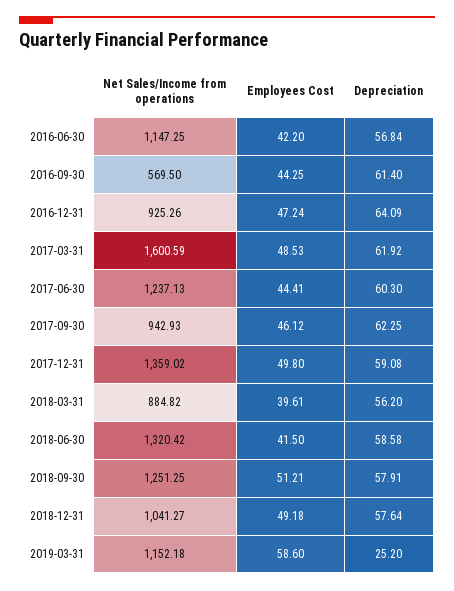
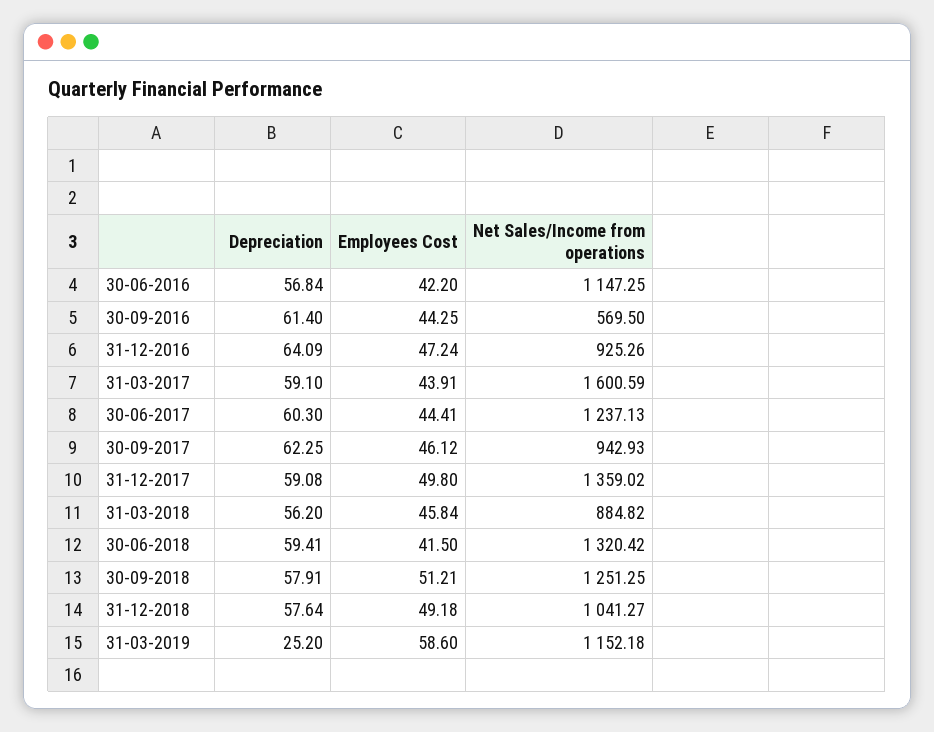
  {
    "Net Sales/Income from operations": {
      "2016-06-30": 1147.25,
      "2016-09-30": 569.5,
      "2016-12-31": 925.26,
      "2017-03-31": 1600.59,
      "2017-06-30": 1237.13,
      "2017-09-30": 942.93,
      "2017-12-31": 1359.02,
      "2018-03-31": 884.82,
      "2018-06-30": 1320.42,
      "2018-09-30": 1251.25,
      "2018-12-31": 1041.27,
      "2019-03-31": 1152.18
    },
    "Employees Cost": {
      "2016-06-30": 42.2,
      "2016-09-30": 44.25,
      "2016-12-31": 47.24,
-     "2017-03-31": 48.53,
+     "2017-03-31": 43.91,
      "2017-06-30": 44.41,
      "2017-09-30": 46.12,
      "2017-12-31": 49.8,
-     "2018-03-31": 39.61,
+     "2018-03-31": 45.84,
      "2018-06-30": 41.5,
      "2018-09-30": 51.21,
      "2018-12-31": 49.18,
      "2019-03-31": 58.6
    },
    "Depreciation": {
      "2016-06-30": 56.84,
      "2016-09-30": 61.4,
      "2016-12-31": 64.09,
-     "2017-03-31": 61.92,
+     "2017-03-31": 59.1,
      "2017-06-30": 60.3,
      "2017-09-30": 62.25,
      "2017-12-31": 59.08,
      "2018-03-31": 56.2,
-     "2018-06-30": 58.58,
+     "2018-06-30": 59.41,
      "2018-09-30": 57.91,
      "2018-12-31": 57.64,
      "2019-03-31": 25.2
    }
  }

